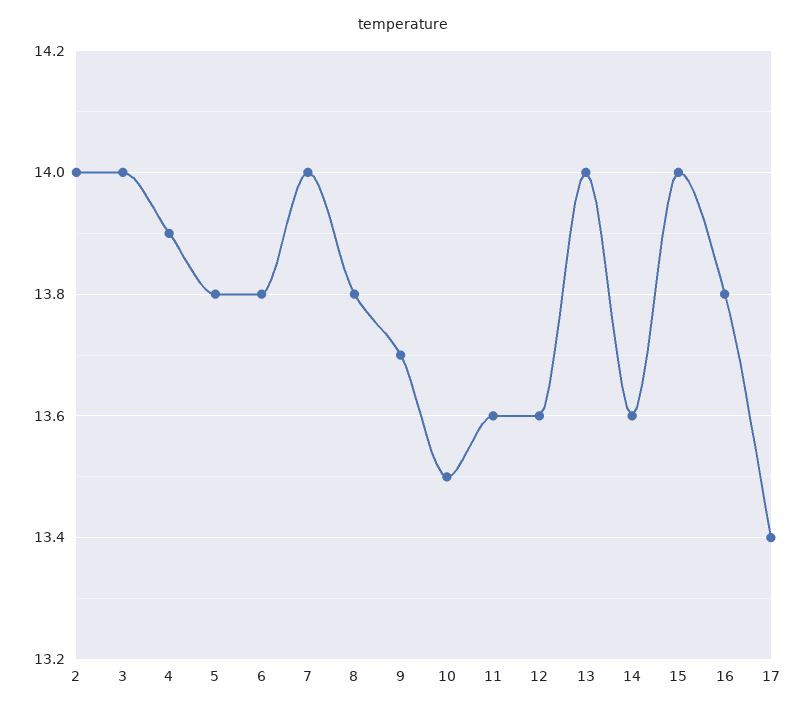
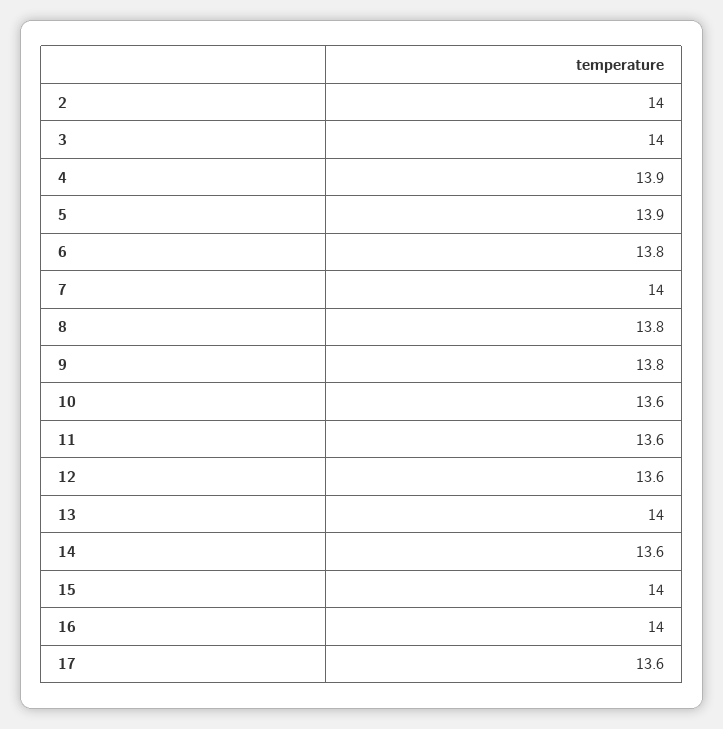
  {
    "2": 14,
    "3": 14,
    "4": 13.9,
-   "5": 13.8,
+   "5": 13.9,
    "6": 13.8,
    "7": 14,
    "8": 13.8,
-   "9": 13.7,
+   "9": 13.8,
-   "10": 13.5,
+   "10": 13.6,
    "11": 13.6,
    "12": 13.6,
    "13": 14,
    "14": 13.6,
    "15": 14,
-   "16": 13.8,
+   "16": 14,
-   "17": 13.4
+   "17": 13.6
  }

